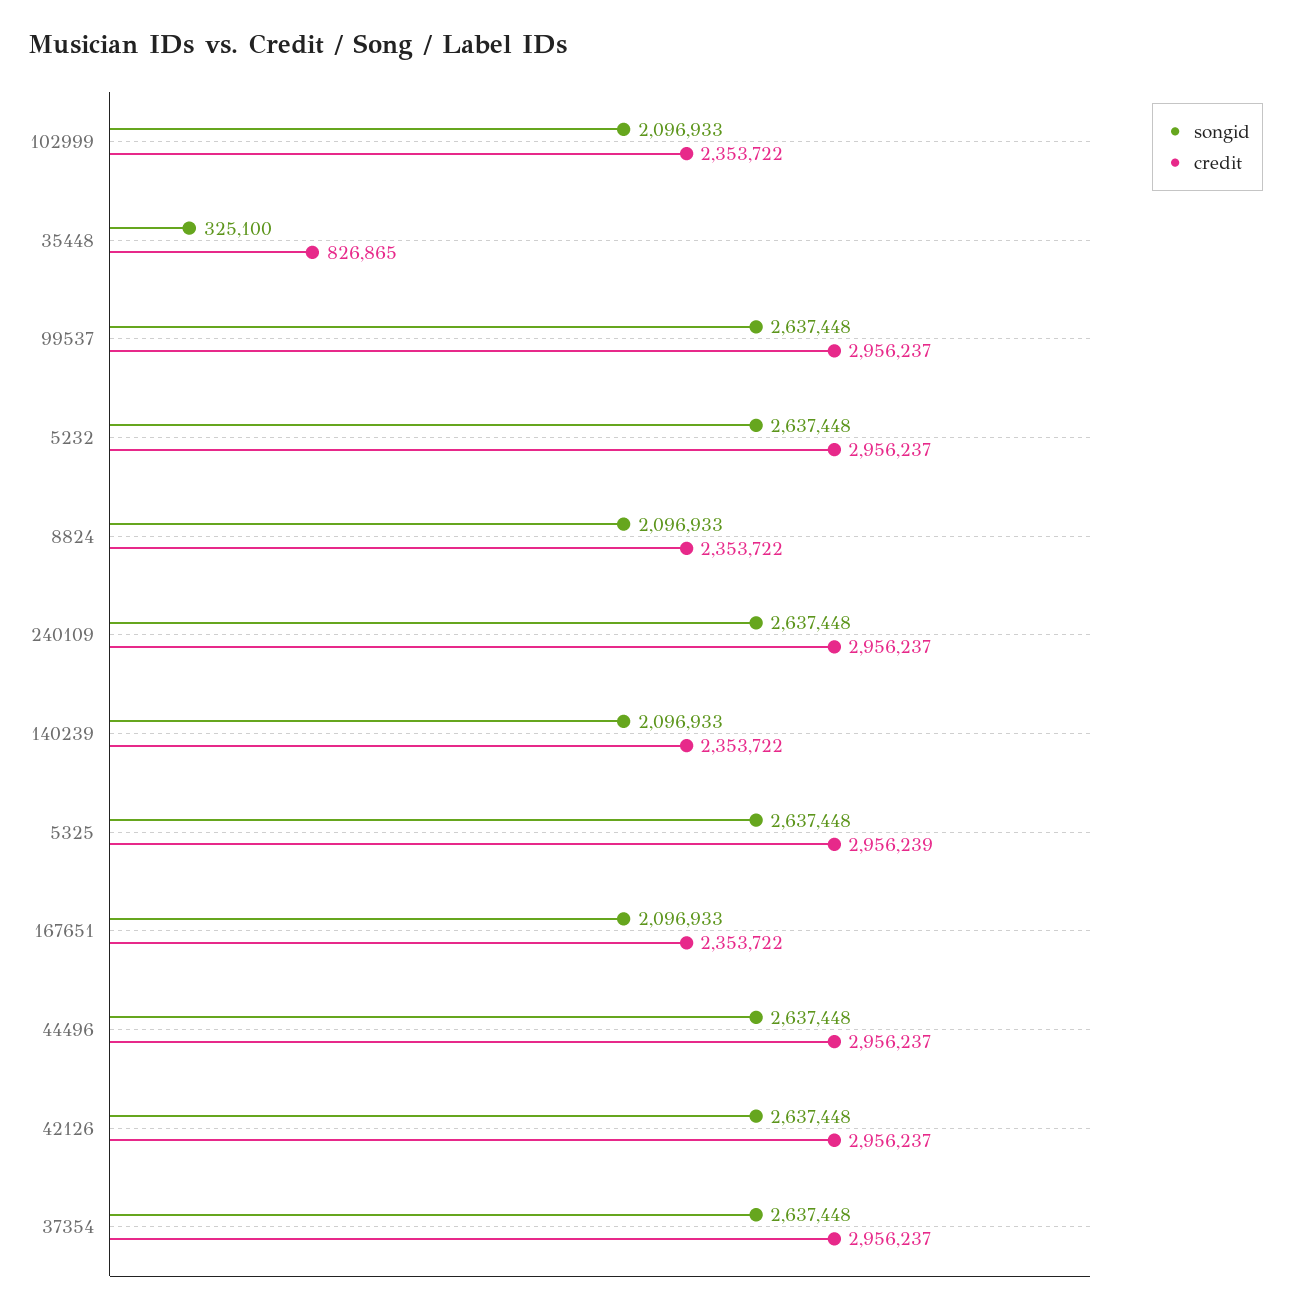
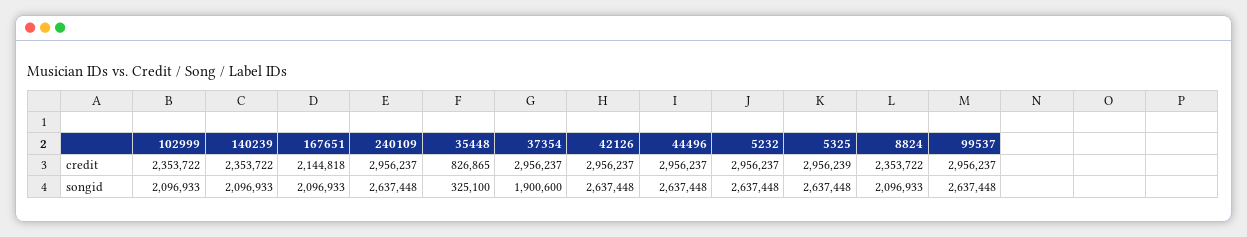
  {
    "songid": {
      "102999": 2096933,
      "35448": 325100,
      "99537": 2637448,
      "5232": 2637448,
      "8824": 2096933,
      "240109": 2637448,
      "140239": 2096933,
      "5325": 2637448,
      "167651": 2096933,
      "44496": 2637448,
      "42126": 2637448,
-     "37354": 2637448
+     "37354": 1900600
    },
    "credit": {
      "102999": 2353722,
      "35448": 826865,
      "99537": 2956237,
      "5232": 2956237,
      "8824": 2353722,
      "240109": 2956237,
      "140239": 2353722,
      "5325": 2956239,
-     "167651": 2353722,
+     "167651": 2144818,
      "44496": 2956237,
      "42126": 2956237,
      "37354": 2956237
    }
  }

